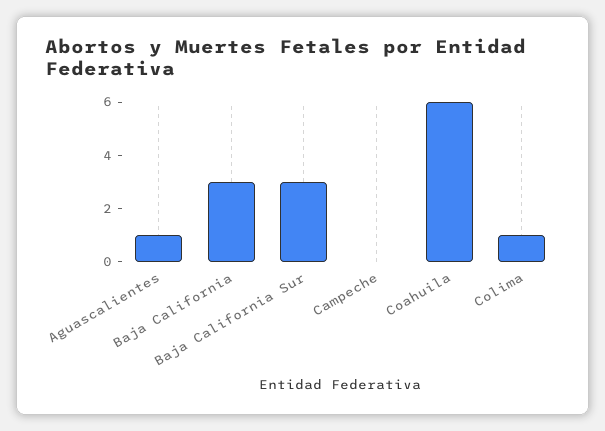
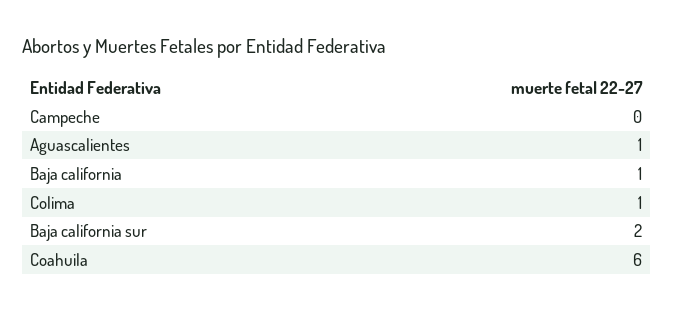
  {
    "Aguascalientes": 1,
-   "Baja California": 3,
+   "Baja California": 1,
-   "Baja California Sur": 3,
+   "Baja California Sur": 2,
    "Campeche": 0,
    "Coahuila": 6,
    "Colima": 1
  }

